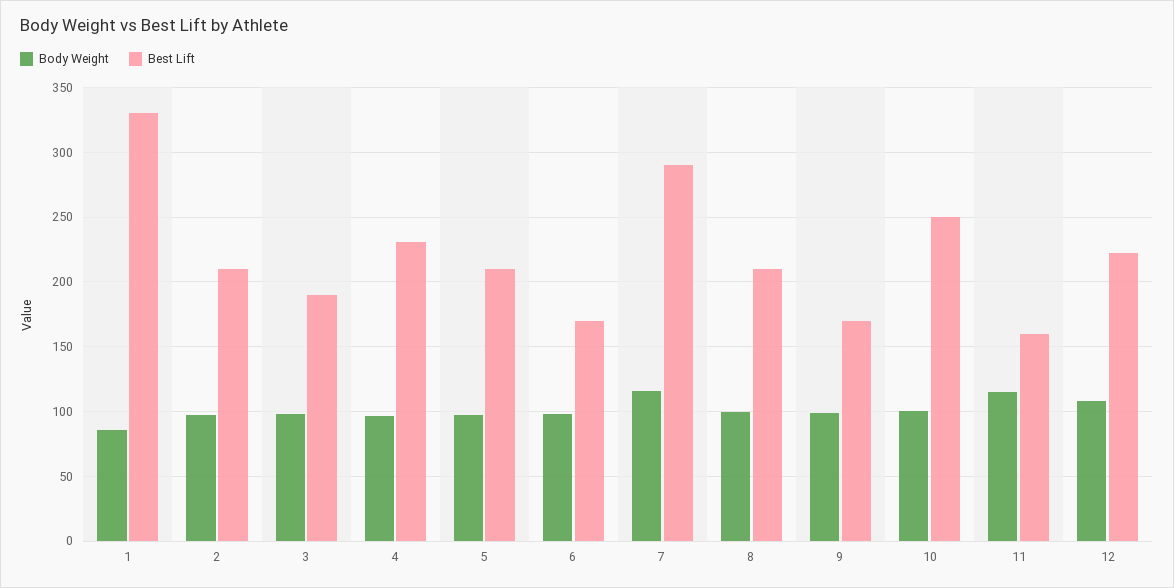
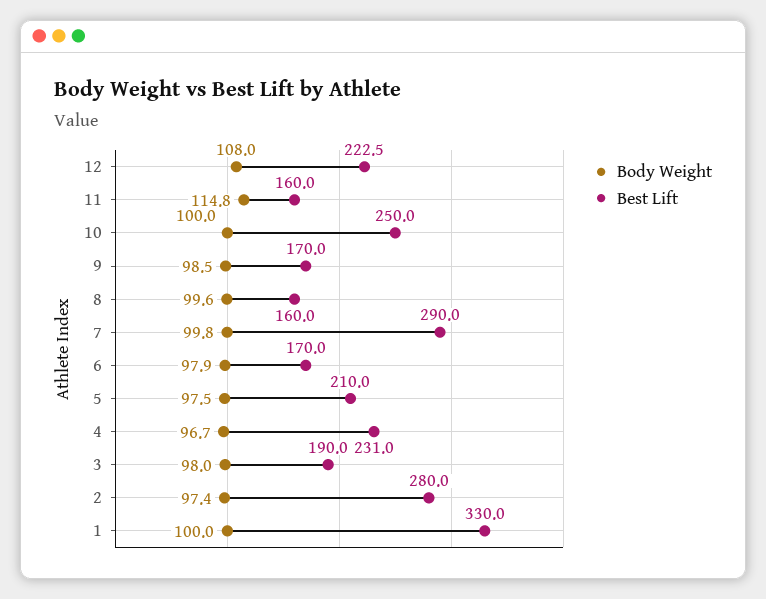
  {
    "Body Weight": {
-     "1": 85,
+     "1": 100,
      "2": 97.4,
      "3": 98,
      "4": 96.7,
      "5": 97.5,
      "6": 97.9,
-     "7": 115,
+     "7": 99.8,
      "8": 99.6,
      "9": 98.5,
      "10": 100,
      "11": 114.8,
      "12": 108
    },
    "Best Lift": {
      "1": 330,
-     "2": 210,
+     "2": 280,
      "3": 190,
      "4": 231,
      "5": 210,
      "6": 170,
      "7": 290,
-     "8": 210,
+     "8": 160,
      "9": 170,
      "10": 250,
      "11": 160,
      "12": 222.5
    }
  }

